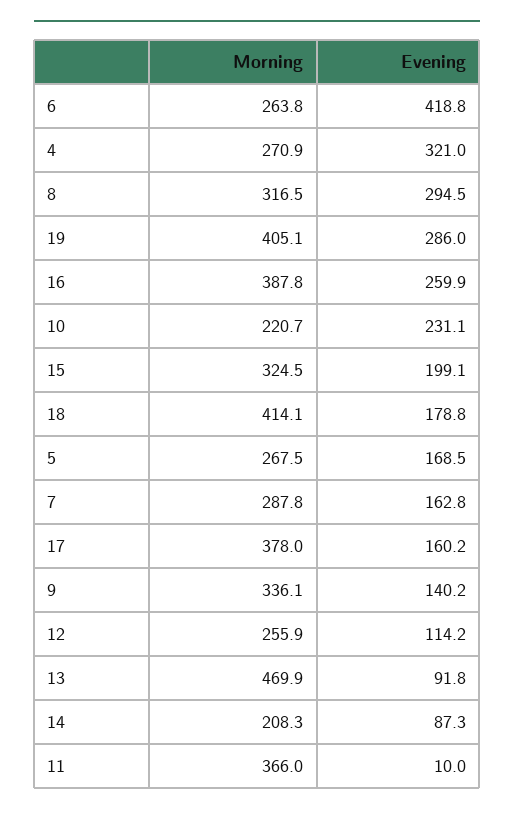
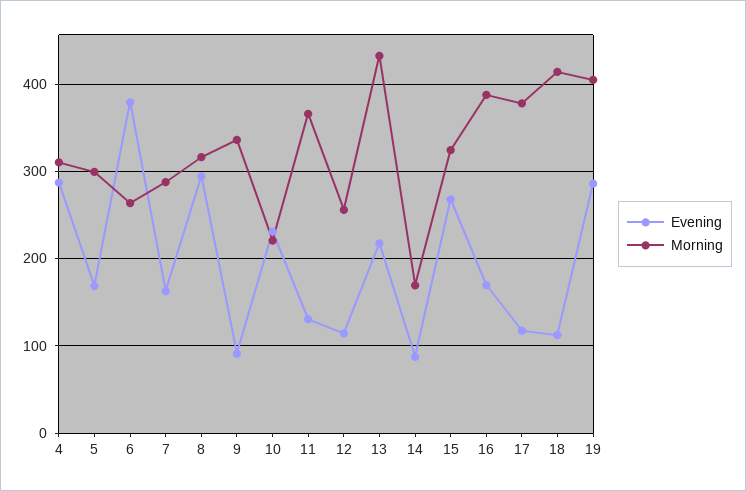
  {
    "Morning": {
      "6": 263.8,
-     "4": 270.9,
+     "4": 310,
      "8": 316.5,
      "19": 405.1,
      "16": 387.8,
      "10": 220.7,
      "15": 324.5,
      "18": 414.1,
-     "5": 267.5,
+     "5": 300,
      "7": 287.8,
      "17": 378,
      "9": 336.1,
      "12": 255.9,
-     "13": 469.9,
+     "13": 430,
-     "14": 208.3,
+     "14": 170,
      "11": 366
    },
    "Evening": {
-     "6": 418.8,
+     "6": 380,
-     "4": 321,
+     "4": 290,
      "8": 294.5,
      "19": 286,
-     "16": 259.9,
+     "16": 170,
      "10": 231.1,
-     "15": 199.1,
+     "15": 270,
-     "18": 178.8,
+     "18": 110,
      "5": 168.5,
      "7": 162.8,
-     "17": 160.2,
+     "17": 120,
-     "9": 140.2,
+     "9": 90,
      "12": 114.2,
-     "13": 91.8,
+     "13": 220,
      "14": 87.3,
-     "11": 10
+     "11": 130
    }
  }

